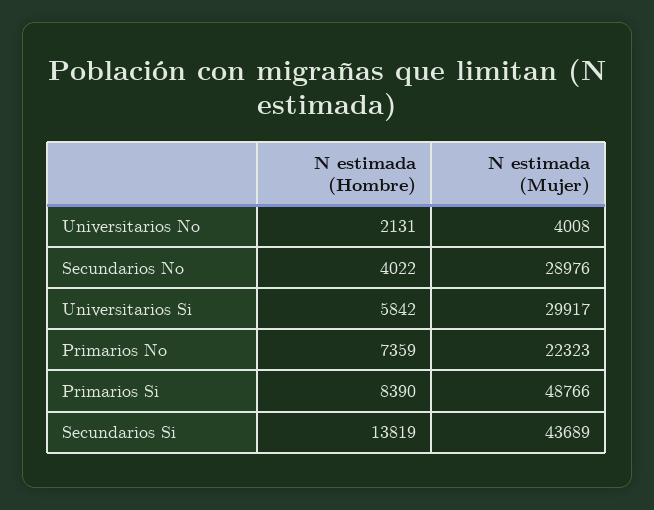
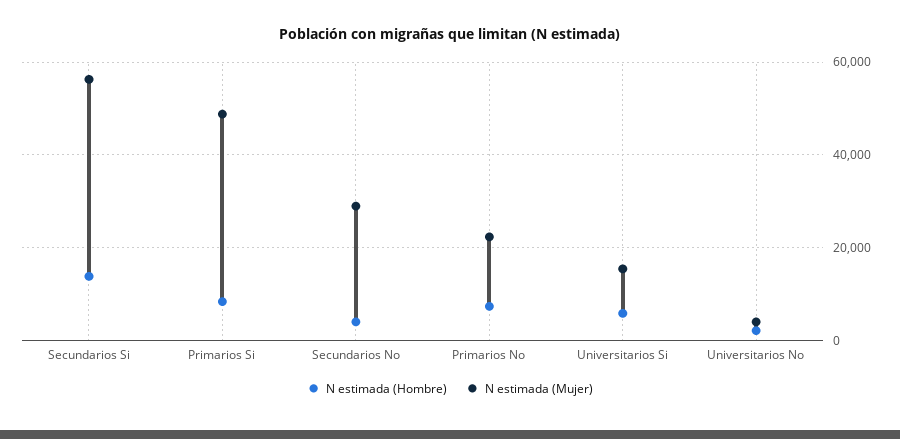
  {
    "N estimada (Hombre)": {
      "Universitarios No": 2131,
      "Secundarios No": 4022,
      "Universitarios Si": 5842,
      "Primarios No": 7359,
      "Primarios Si": 8390,
      "Secundarios Si": 13819
    },
    "N estimada (Mujer)": {
      "Universitarios No": 4008,
      "Secundarios No": 28976,
-     "Universitarios Si": 29917,
+     "Universitarios Si": 16000,
      "Primarios No": 22323,
      "Primarios Si": 48766,
-     "Secundarios Si": 43689
+     "Secundarios Si": 56000
    }
  }

